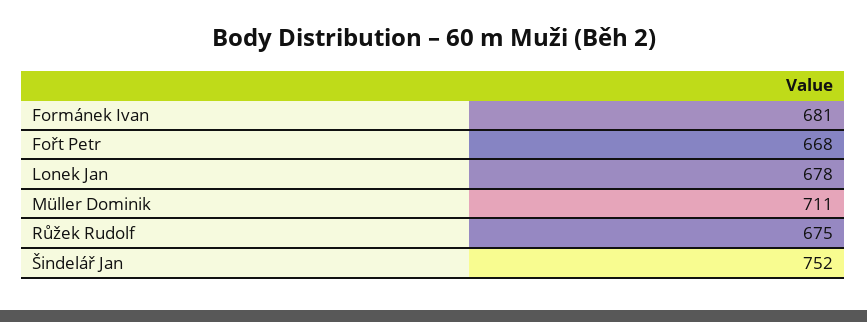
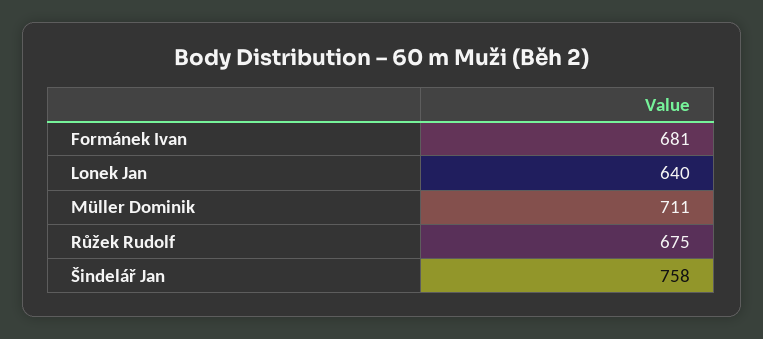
  {
    "Formánek Ivan": 681,
-   "Fořt Petr": 668,
-   "Lonek Jan": 678,
+   "Lonek Jan": 640,
    "Müller Dominik": 711,
    "Růžek Rudolf": 675,
-   "Šindelář Jan": 752
+   "Šindelář Jan": 758
  }

